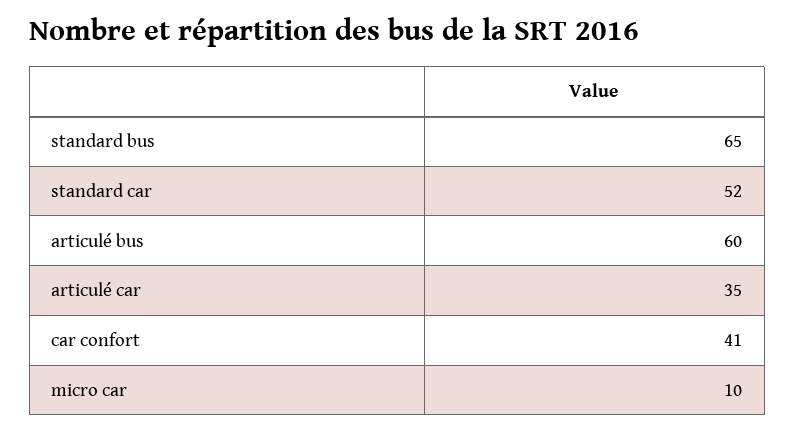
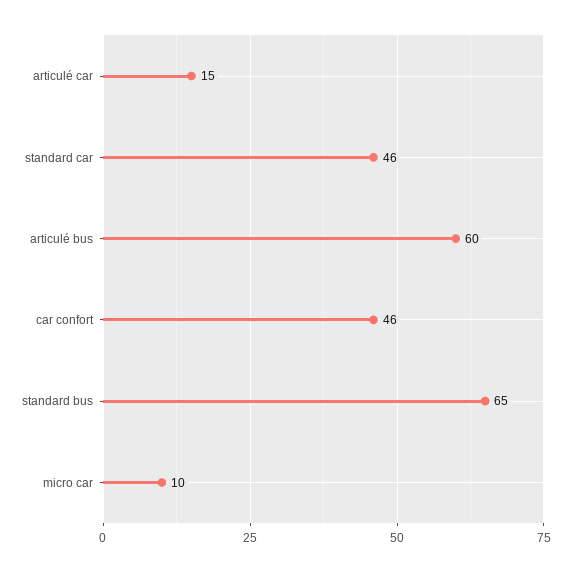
  {
    "standard bus": 65,
-   "standard car": 52,
+   "standard car": 46,
    "articulé bus": 60,
-   "articulé car": 35,
+   "articulé car": 15,
-   "car confort": 41,
+   "car confort": 46,
    "micro car": 10
  }

